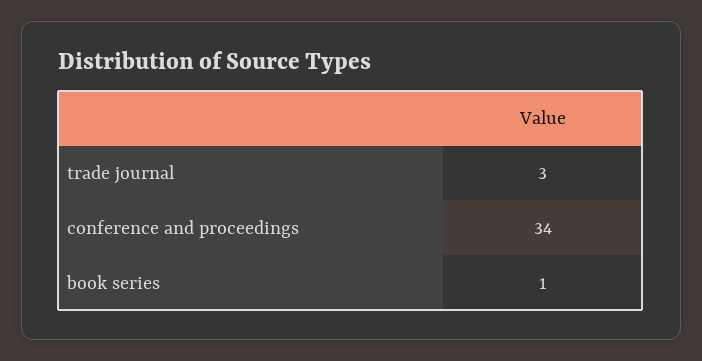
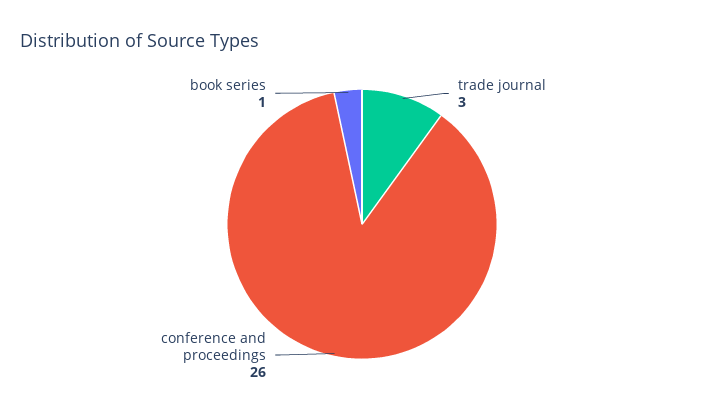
  {
    "trade journal": 3,
-   "conference and proceedings": 34,
+   "conference and proceedings": 26,
    "book series": 1
  }

